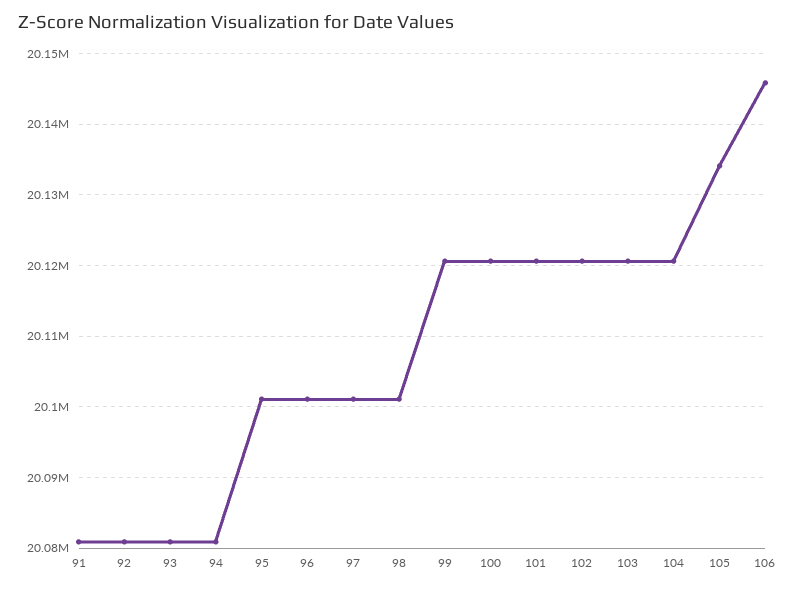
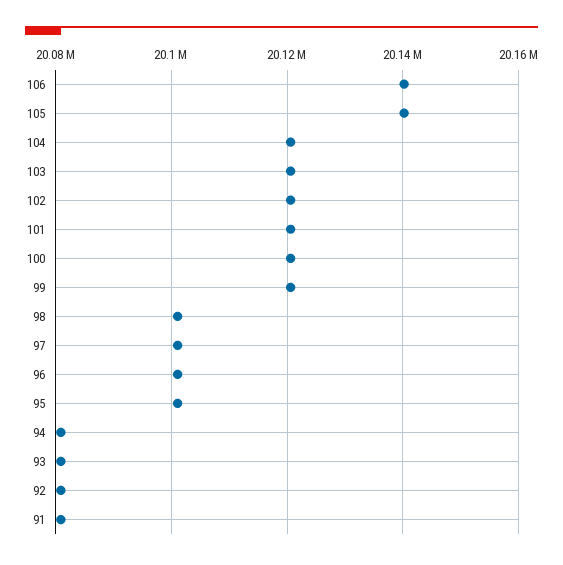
  {
    "91": 20081000,
    "92": 20081000,
    "93": 20081000,
    "94": 20081000,
    "95": 20101000,
    "96": 20101000,
    "97": 20101000,
    "98": 20101000,
    "99": 20121000,
    "100": 20121000,
    "101": 20121000,
    "102": 20121000,
    "103": 20121000,
    "104": 20121000,
-   "105": 20134000,
+   "105": 20140000,
-   "106": 20146000
+   "106": 20140000
  }

